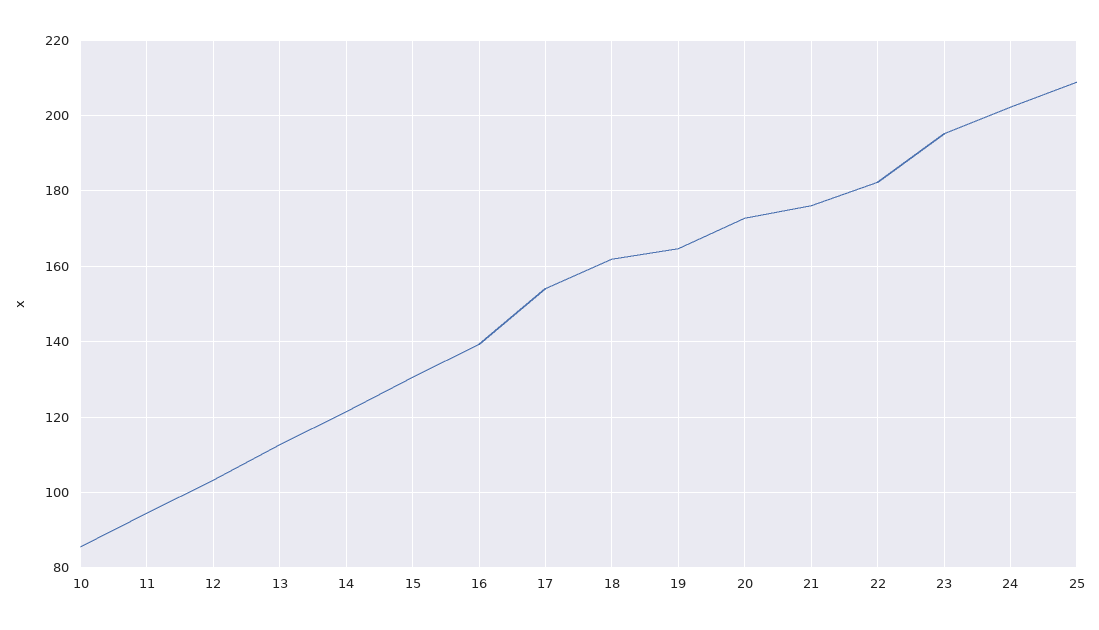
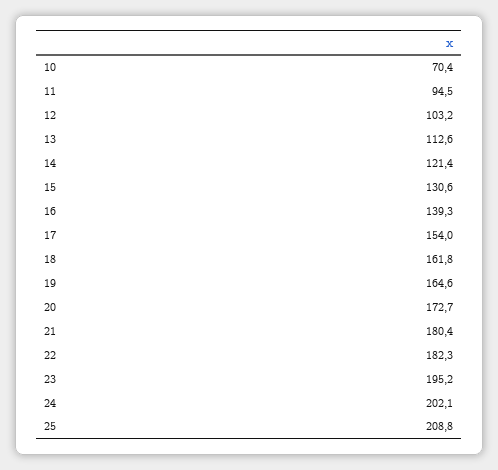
  {
-   "10": 86,
+   "10": 70.4,
    "11": 94.5,
    "12": 103.2,
    "13": 112.6,
    "14": 121.4,
    "15": 130.6,
    "16": 139.3,
    "17": 154,
    "18": 161.8,
    "19": 164.6,
    "20": 172.7,
-   "21": 176,
+   "21": 180.4,
    "22": 182.3,
    "23": 195.2,
    "24": 202.1,
    "25": 208.8
  }

